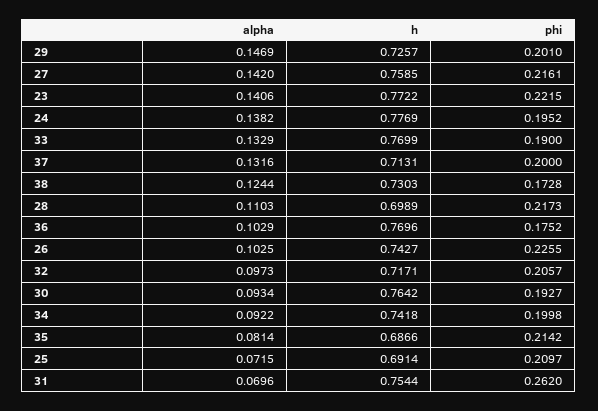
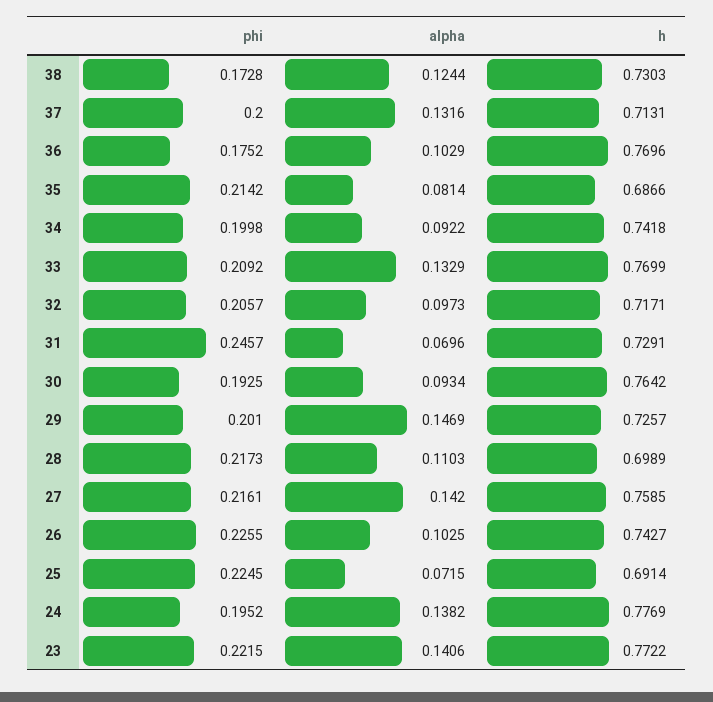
  {
    "alpha": {
      "29": 0.1469,
      "27": 0.142,
      "23": 0.1406,
      "24": 0.1382,
      "33": 0.1329,
      "37": 0.1316,
      "38": 0.1244,
      "28": 0.1103,
      "36": 0.1029,
      "26": 0.1025,
      "32": 0.0973,
      "30": 0.0934,
      "34": 0.0922,
      "35": 0.0814,
      "25": 0.0715,
      "31": 0.0696
    },
    "h": {
      "29": 0.7257,
      "27": 0.7585,
      "23": 0.7722,
      "24": 0.7769,
      "33": 0.7699,
      "37": 0.7131,
      "38": 0.7303,
      "28": 0.6989,
      "36": 0.7696,
      "26": 0.7427,
      "32": 0.7171,
      "30": 0.7642,
      "34": 0.7418,
      "35": 0.6866,
      "25": 0.6914,
-     "31": 0.7544
+     "31": 0.7291
    },
    "phi": {
      "29": 0.201,
      "27": 0.2161,
      "23": 0.2215,
      "24": 0.1952,
-     "33": 0.19,
+     "33": 0.2092,
      "37": 0.2,
      "38": 0.1728,
      "28": 0.2173,
      "36": 0.1752,
      "26": 0.2255,
      "32": 0.2057,
-     "30": 0.1927,
+     "30": 0.1925,
      "34": 0.1998,
      "35": 0.2142,
-     "25": 0.2097,
+     "25": 0.2245,
-     "31": 0.262
+     "31": 0.2457
    }
  }

